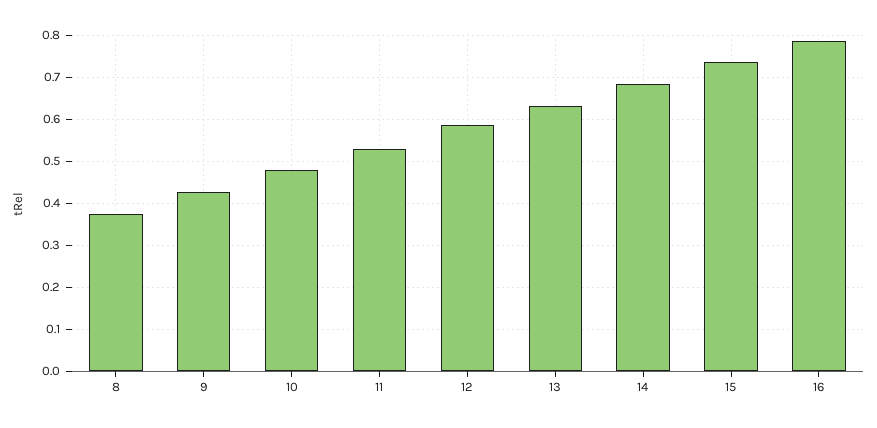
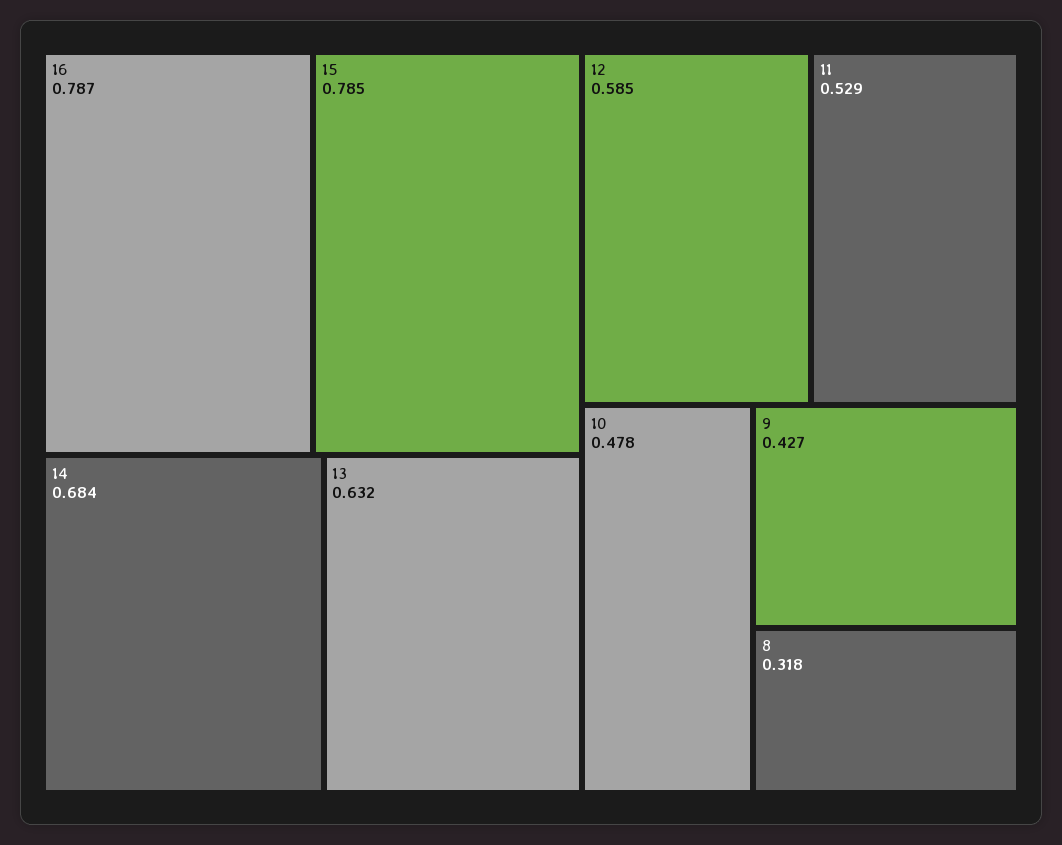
  {
-   "8": 0.38,
+   "8": 0.318,
    "9": 0.427,
    "10": 0.478,
    "11": 0.529,
    "12": 0.585,
    "13": 0.632,
    "14": 0.684,
-   "15": 0.74,
+   "15": 0.785,
    "16": 0.787
  }

